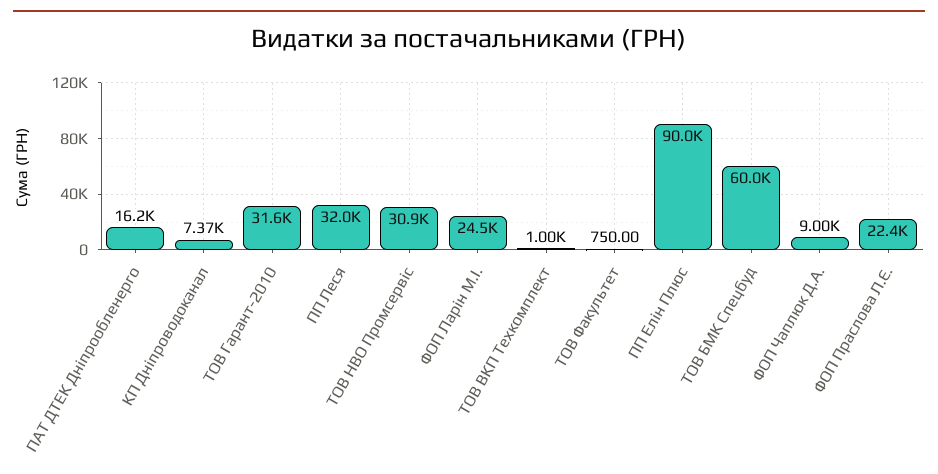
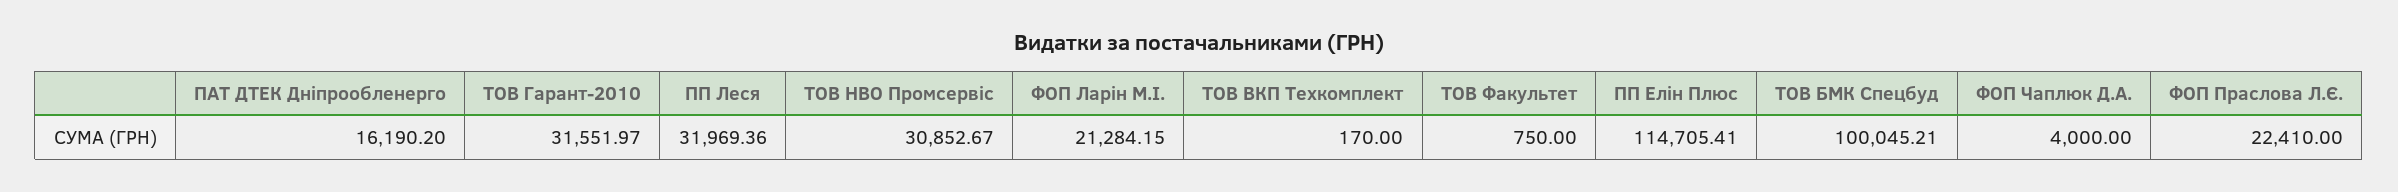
  {
    "ПАТ ДТЕК Дніпрообленерго": 16190.2,
-   "КП Дніпроводоканал": 7370,
    "ТОВ Гарант-2010": 31551.97,
    "ПП Леся": 31969.36,
    "ТОВ НВО Промсервіс": 30852.67,
-   "ФОП Ларін М.І.": 24500,
+   "ФОП Ларін М.І.": 21284.15,
-   "ТОВ ВКП Техкомплект": 1000,
+   "ТОВ ВКП Техкомплект": 170,
    "ТОВ Факультет": 750,
-   "ПП Елін Плюс": 90000,
+   "ПП Елін Плюс": 114705.41,
-   "ТОВ БМК Спецбуд": 60000,
+   "ТОВ БМК Спецбуд": 100045.21,
-   "ФОП Чаплюк Д.А.": 9000,
+   "ФОП Чаплюк Д.А.": 4000,
    "ФОП Праслова Л.Є.": 22410
  }

